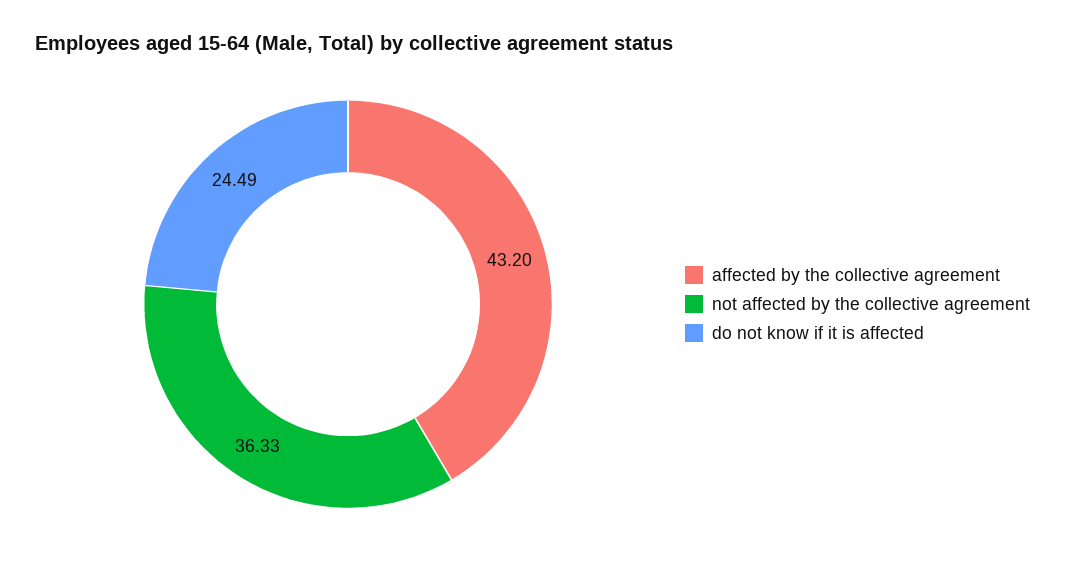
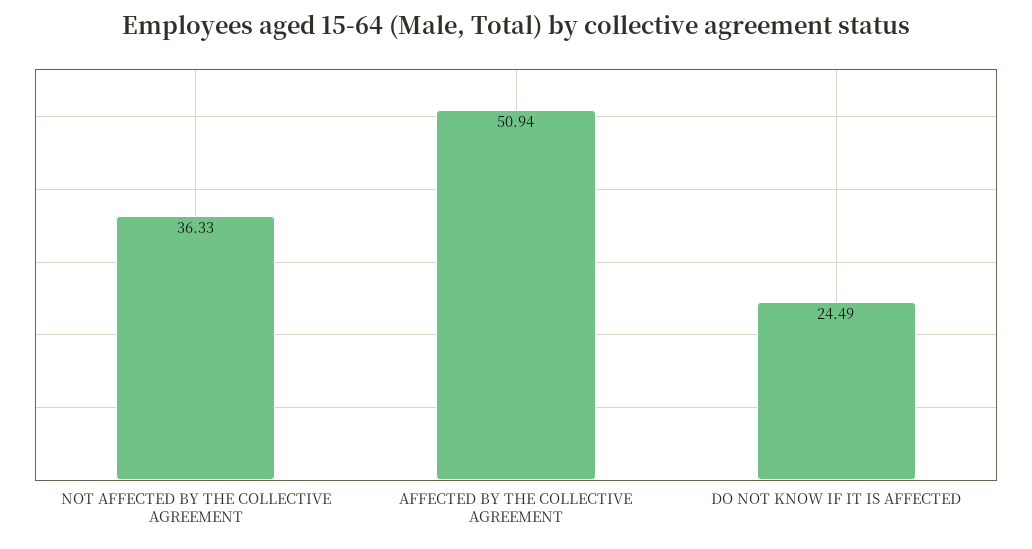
  {
-   "affected by the collective agreement": 43.2,
+   "affected by the collective agreement": 50.94,
    "not affected by the collective agreement": 36.33,
    "do not know if it is affected": 24.49
  }

